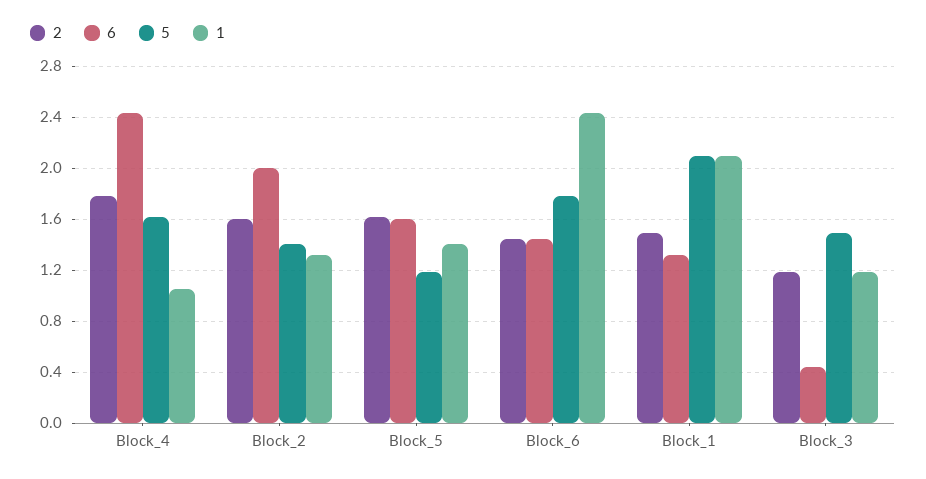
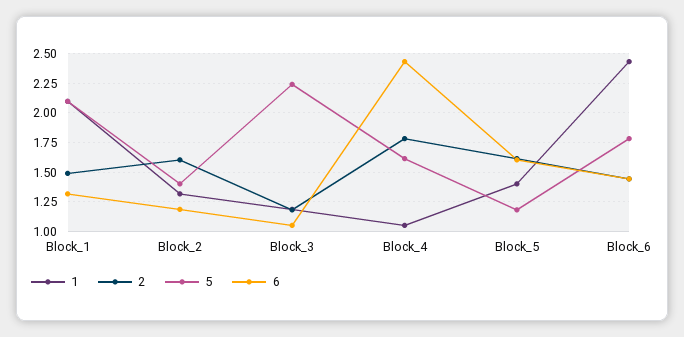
  {
    "2": {
      "Block_4": 1.8,
      "Block_2": 1.6,
      "Block_5": 1.6,
      "Block_6": 1.45,
      "Block_1": 1.5,
      "Block_3": 1.2
    },
    "6": {
      "Block_4": 2.45,
-     "Block_2": 2,
+     "Block_2": 1.25,
      "Block_5": 1.6,
      "Block_6": 1.45,
      "Block_1": 1.3,
-     "Block_3": 0.45
+     "Block_3": 1
    },
    "5": {
      "Block_4": 1.6,
      "Block_2": 1.4,
      "Block_5": 1.2,
      "Block_6": 1.8,
      "Block_1": 2.1,
-     "Block_3": 1.5
+     "Block_3": 2.25
    },
    "1": {
      "Block_4": 1.05,
      "Block_2": 1.3,
      "Block_5": 1.4,
      "Block_6": 2.45,
      "Block_1": 2.1,
      "Block_3": 1.2
    }
  }

